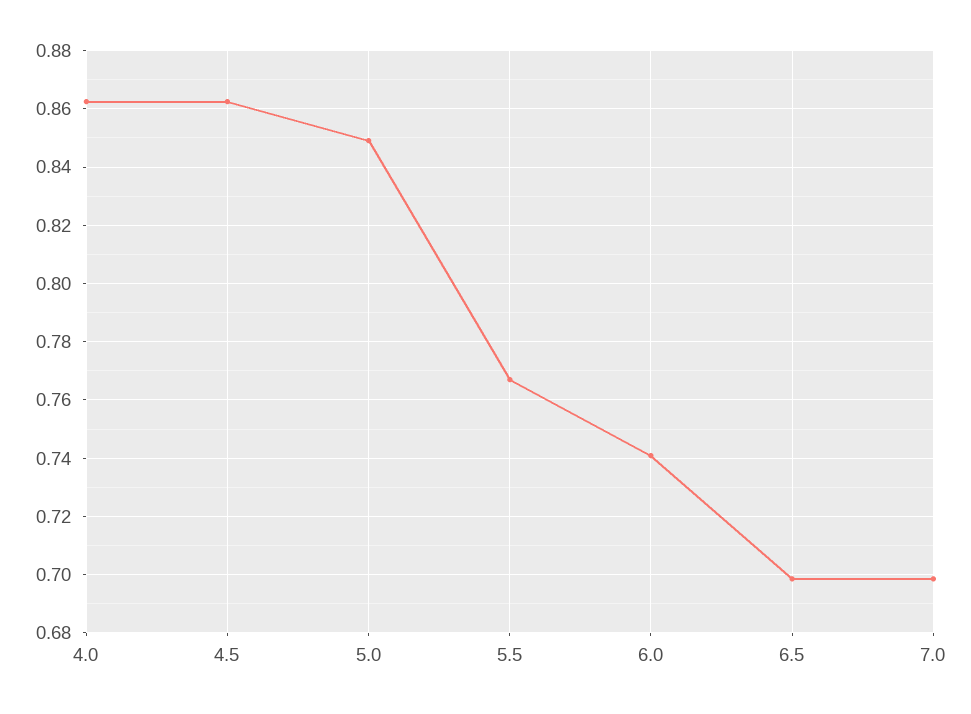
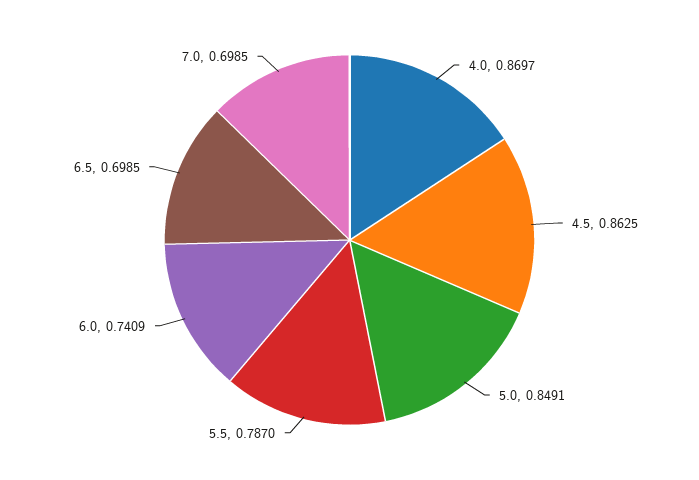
  {
-   "4.0": 0.8625,
+   "4.0": 0.8697,
    "4.5": 0.8625,
    "5.0": 0.8491,
-   "5.5": 0.7675,
+   "5.5": 0.787,
    "6.0": 0.7409,
    "6.5": 0.6985,
    "7.0": 0.6985
  }

